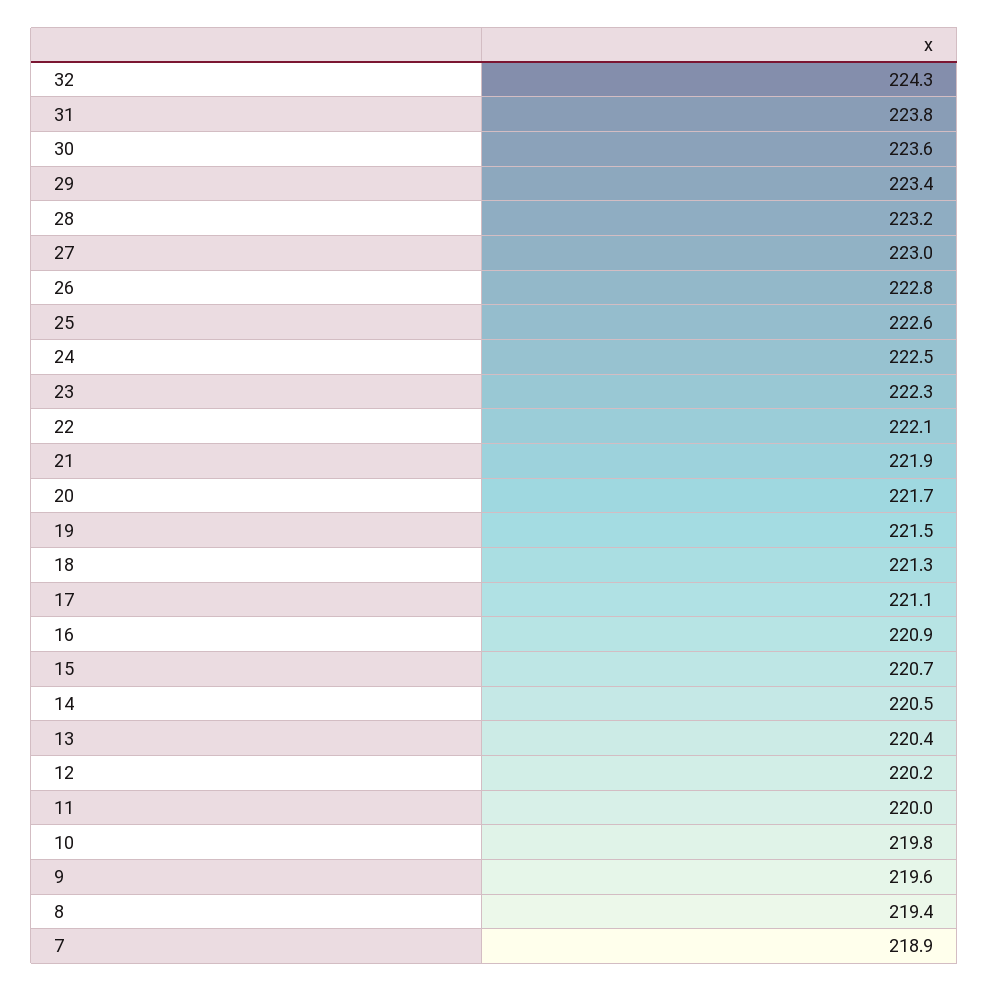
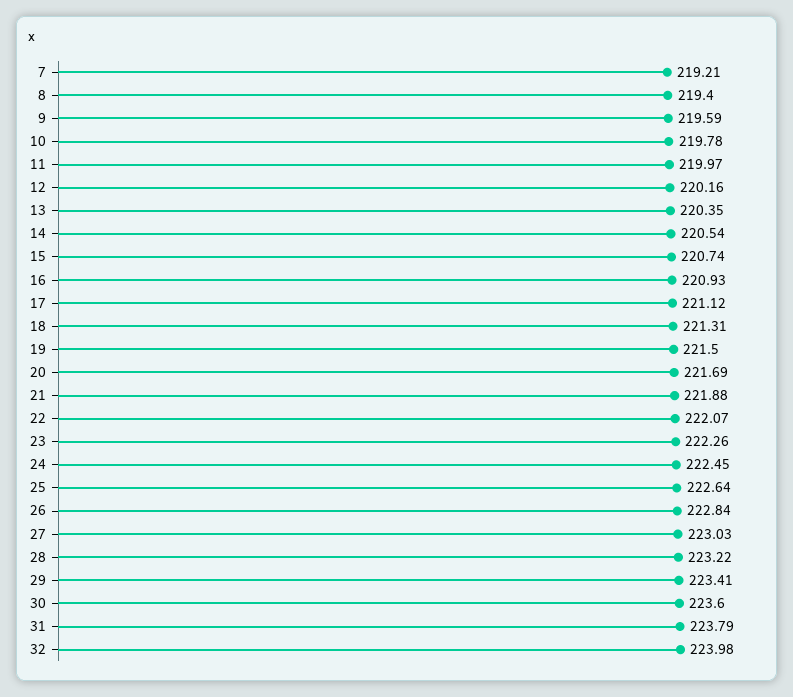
  {
-   "32": 224.3,
+   "32": 223.98,
    "31": 223.79,
    "30": 223.6,
    "29": 223.41,
    "28": 223.22,
    "27": 223.03,
    "26": 222.84,
    "25": 222.64,
    "24": 222.45,
    "23": 222.26,
    "22": 222.07,
    "21": 221.88,
    "20": 221.69,
    "19": 221.5,
    "18": 221.31,
    "17": 221.12,
    "16": 220.93,
    "15": 220.74,
    "14": 220.54,
    "13": 220.35,
    "12": 220.16,
    "11": 219.97,
    "10": 219.78,
    "9": 219.59,
    "8": 219.4,
-   "7": 218.9
+   "7": 219.21
  }

